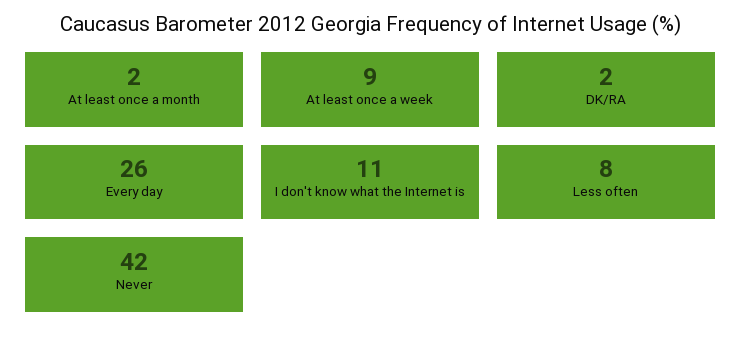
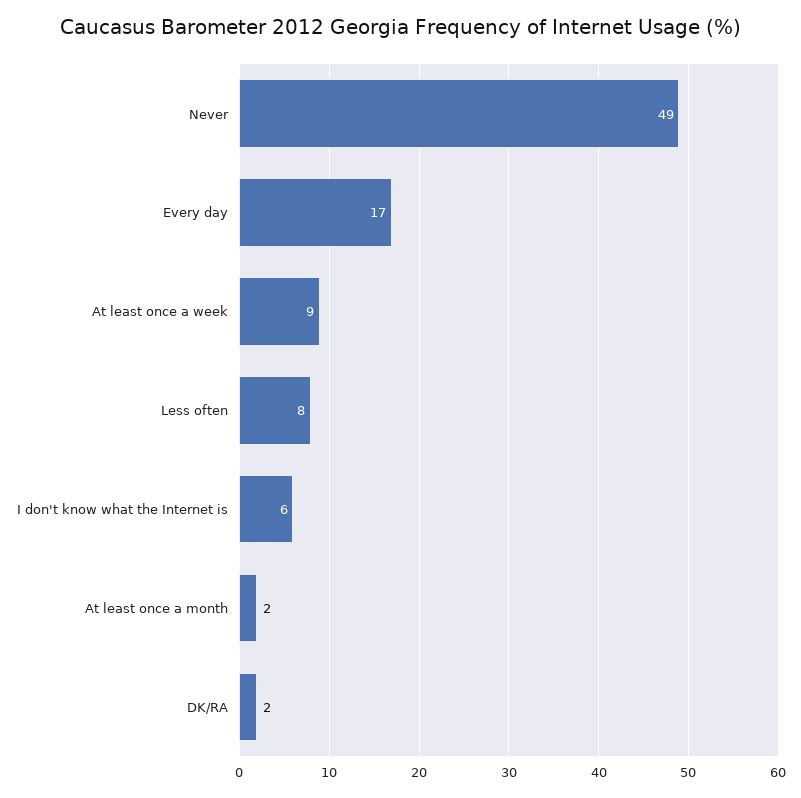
  {
    "At least once a month": 2,
    "At least once a week": 9,
    "DK/RA": 2,
-   "Every day": 26,
+   "Every day": 17,
-   "I don't know what the Internet is": 11,
+   "I don't know what the Internet is": 6,
    "Less often": 8,
-   "Never": 42
+   "Never": 49
  }

